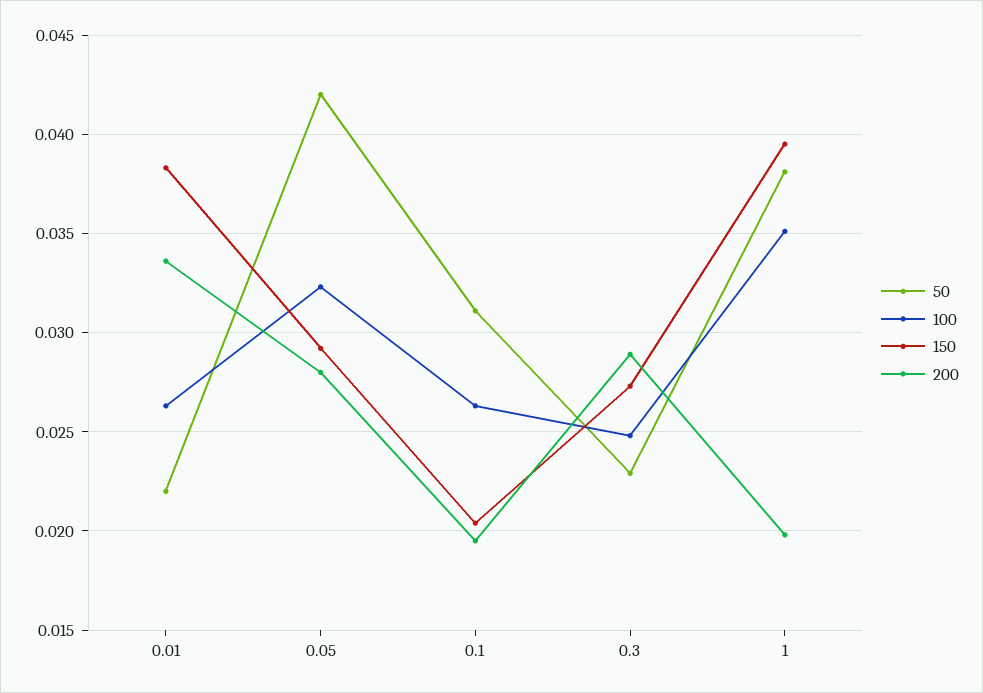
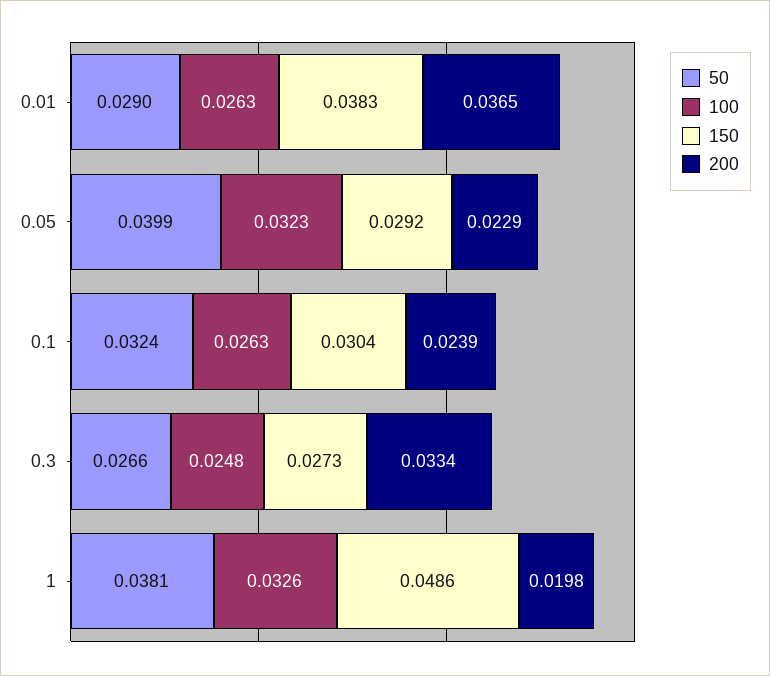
  {
    "50": {
-     "0.01": 0.022,
+     "0.01": 0.029,
-     "0.05": 0.042,
+     "0.05": 0.0399,
-     "0.1": 0.031,
+     "0.1": 0.0324,
-     "0.3": 0.023,
+     "0.3": 0.0266,
      "1": 0.0381
    },
    "100": {
      "0.01": 0.0263,
      "0.05": 0.0323,
      "0.1": 0.0263,
      "0.3": 0.0248,
-     "1": 0.035
+     "1": 0.0326
    },
    "150": {
      "0.01": 0.0383,
      "0.05": 0.0292,
-     "0.1": 0.0205,
+     "0.1": 0.0304,
      "0.3": 0.0273,
-     "1": 0.0395
+     "1": 0.0486
    },
    "200": {
-     "0.01": 0.0335,
+     "0.01": 0.0365,
-     "0.05": 0.028,
+     "0.05": 0.0229,
-     "0.1": 0.0195,
+     "0.1": 0.0239,
-     "0.3": 0.029,
+     "0.3": 0.0334,
      "1": 0.0198
    }
  }

